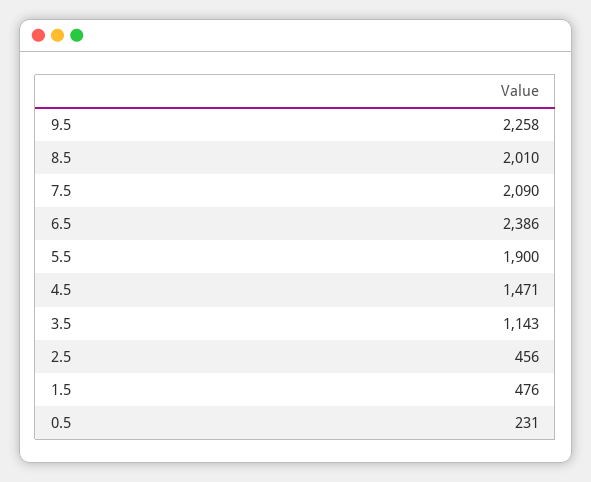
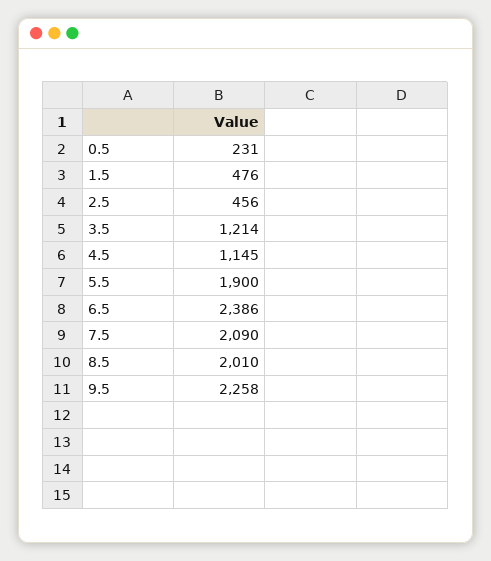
  {
    "9.5": 2258,
    "8.5": 2010,
    "7.5": 2090,
    "6.5": 2386,
    "5.5": 1900,
-   "4.5": 1471,
+   "4.5": 1145,
-   "3.5": 1143,
+   "3.5": 1214,
    "2.5": 456,
    "1.5": 476,
    "0.5": 231
  }

